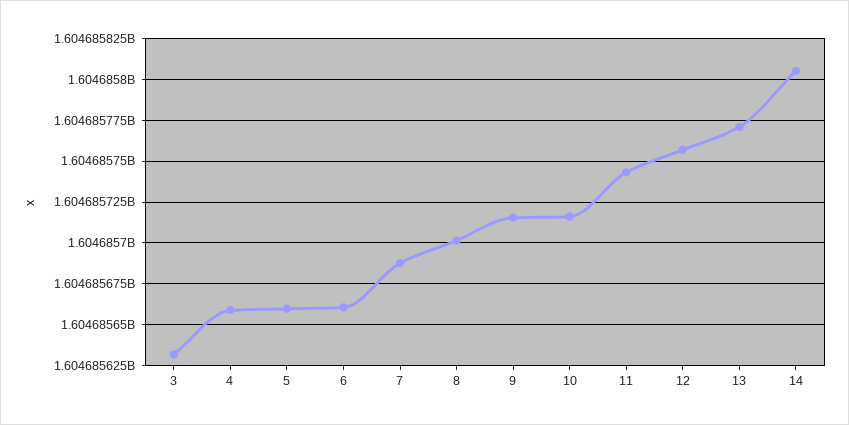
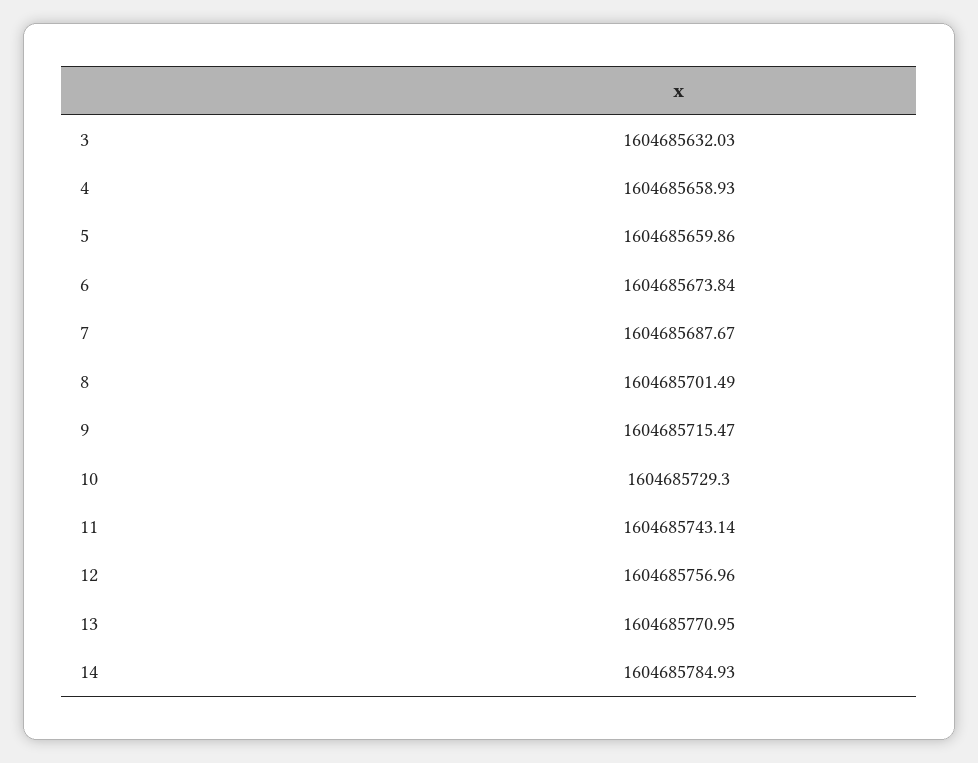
  {
    "3": 1604685632.03,
    "4": 1604685658.93,
    "5": 1604685659.86,
-   "6": 1604685660,
+   "6": 1604685673.84,
    "7": 1604685687.67,
    "8": 1604685701.49,
    "9": 1604685715.47,
-   "10": 1604685715,
+   "10": 1604685729.3,
    "11": 1604685743.14,
    "12": 1604685756.96,
    "13": 1604685770.95,
-   "14": 1604685805
+   "14": 1604685784.93
  }

